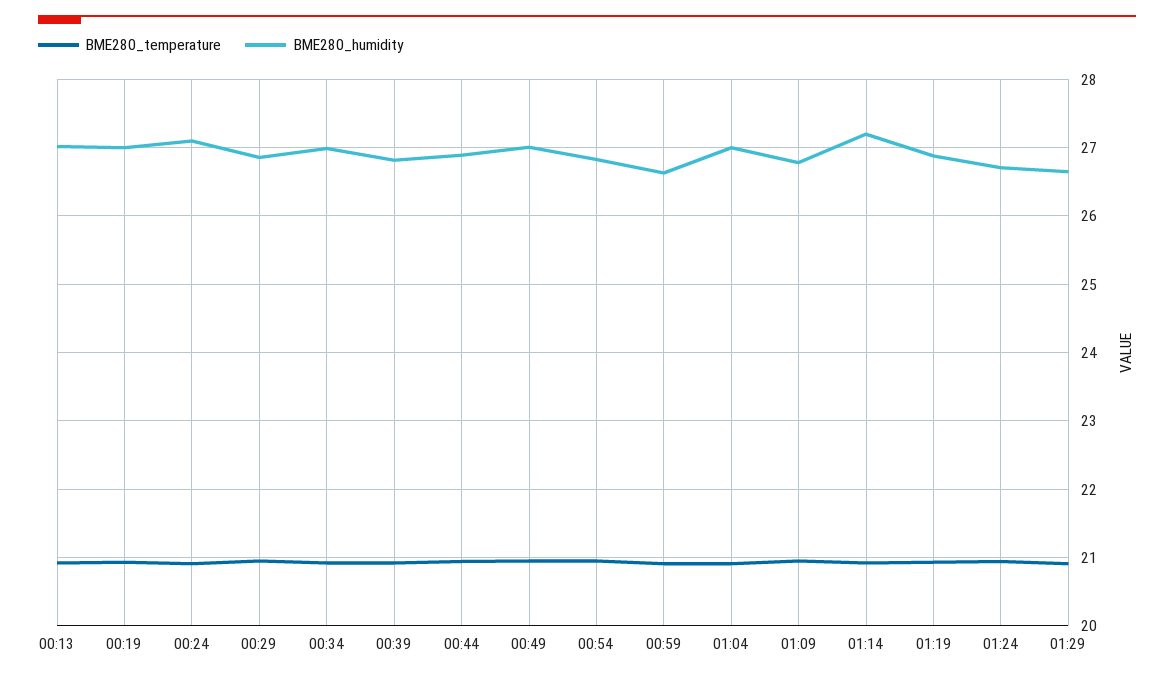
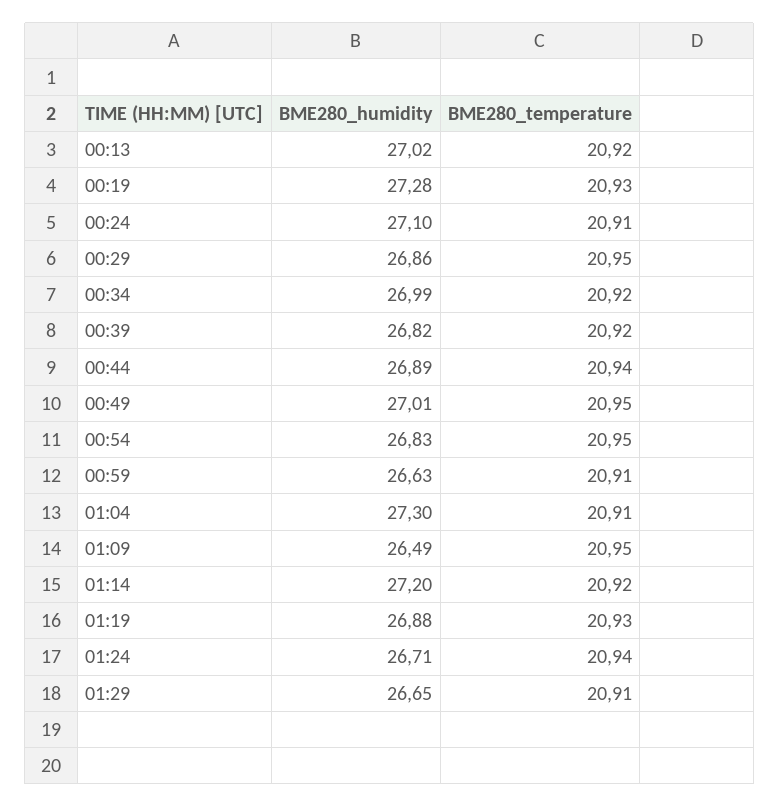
  {
    "BME280_temperature": {
      "00:13": 20.92,
      "00:19": 20.93,
      "00:24": 20.91,
      "00:29": 20.95,
      "00:34": 20.92,
      "00:39": 20.92,
      "00:44": 20.94,
      "00:49": 20.95,
      "00:54": 20.95,
      "00:59": 20.91,
      "01:04": 20.91,
      "01:09": 20.95,
      "01:14": 20.92,
      "01:19": 20.93,
      "01:24": 20.94,
      "01:29": 20.91
    },
    "BME280_humidity": {
      "00:13": 27.02,
-     "00:19": 27,
+     "00:19": 27.28,
      "00:24": 27.1,
      "00:29": 26.86,
      "00:34": 26.99,
      "00:39": 26.82,
      "00:44": 26.89,
      "00:49": 27.01,
      "00:54": 26.83,
      "00:59": 26.63,
-     "01:04": 27,
+     "01:04": 27.3,
-     "01:09": 26.8,
+     "01:09": 26.49,
      "01:14": 27.2,
      "01:19": 26.88,
      "01:24": 26.71,
      "01:29": 26.65
    }
  }

